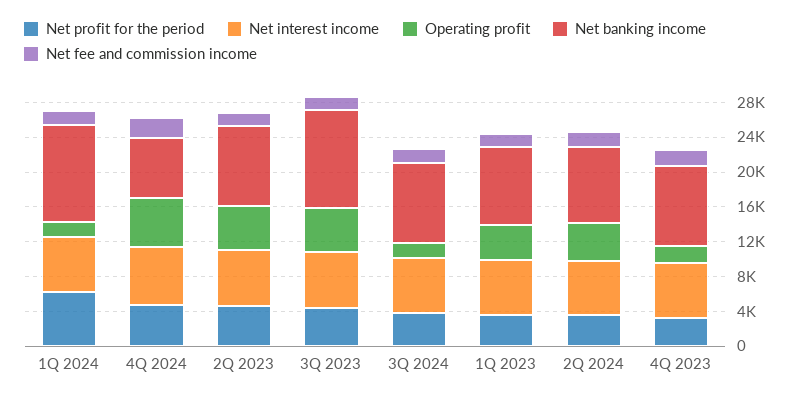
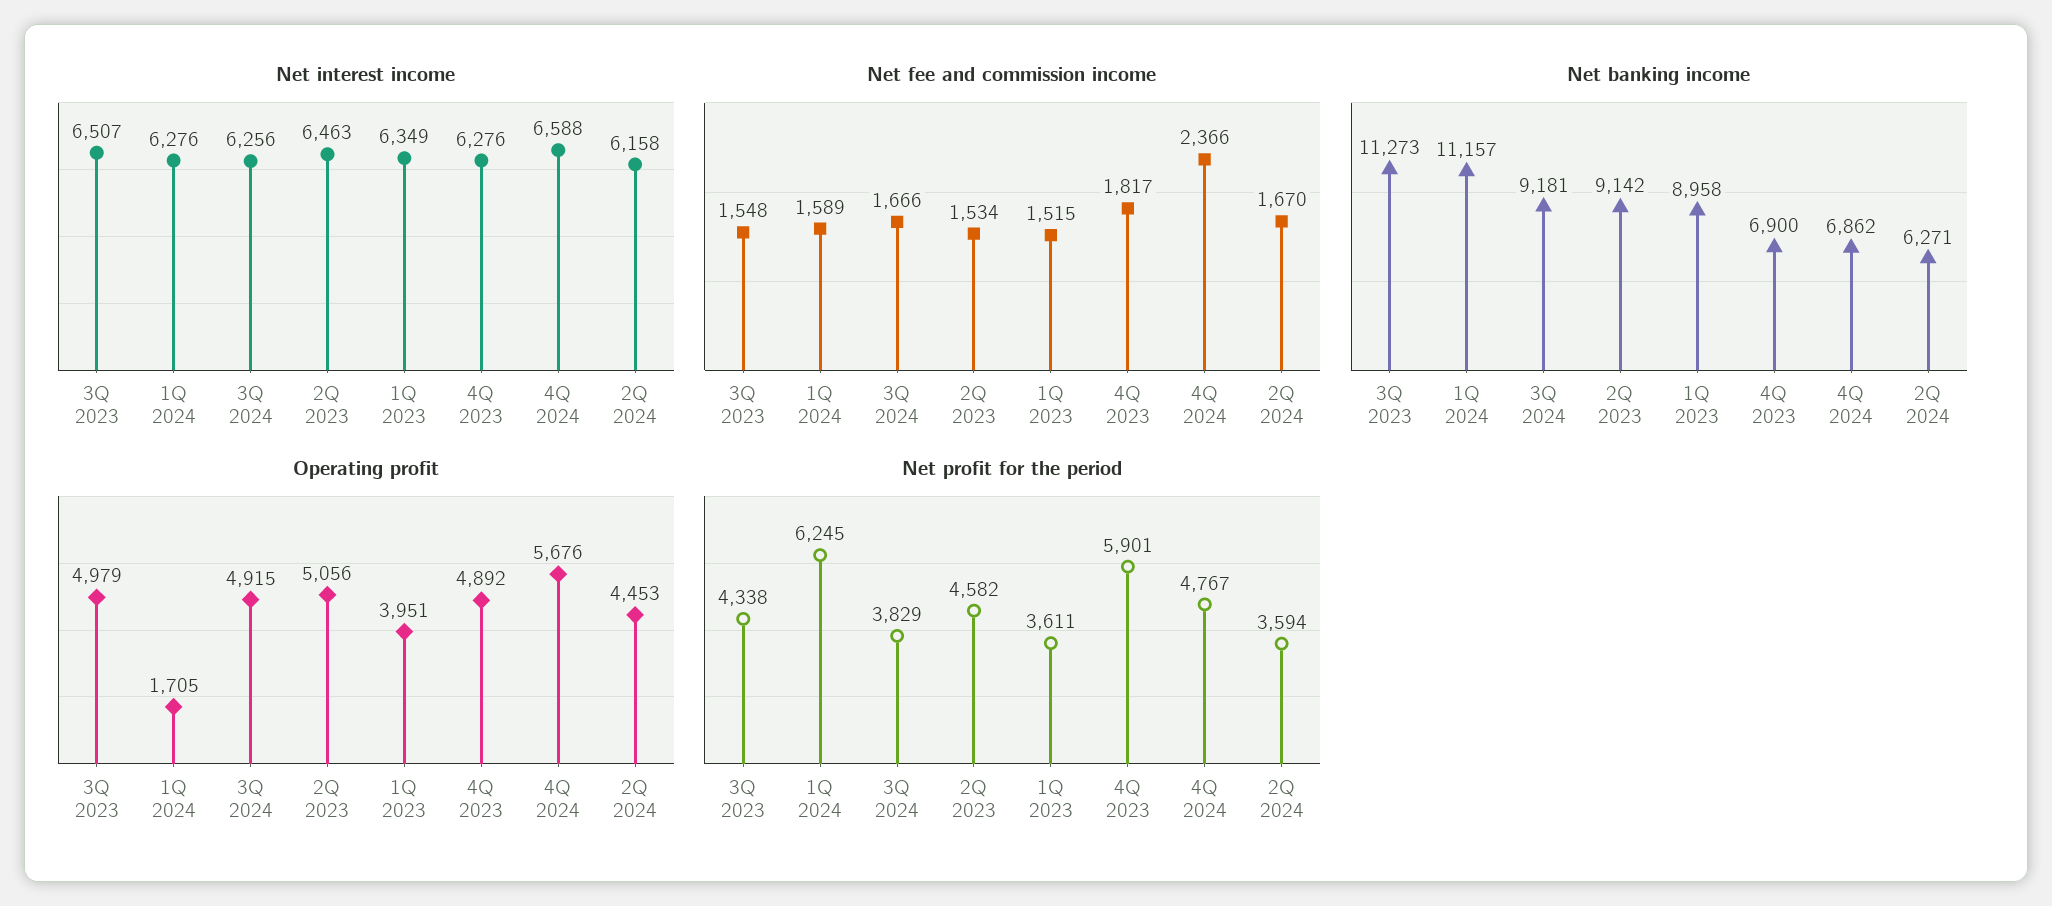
  {
    "Net profit for the period": {
      "1Q 2024": 6245,
      "4Q 2024": 4767,
      "2Q 2023": 4582,
      "3Q 2023": 4338,
      "3Q 2024": 3829,
      "1Q 2023": 3611,
      "2Q 2024": 3594,
-     "4Q 2023": 3000
+     "4Q 2023": 5901
    },
    "Net interest income": {
      "1Q 2024": 6276,
      "4Q 2024": 6588,
      "2Q 2023": 6463,
      "3Q 2023": 6507,
      "3Q 2024": 6256,
      "1Q 2023": 6349,
      "2Q 2024": 6158,
      "4Q 2023": 6276
    },
    "Operating profit": {
      "1Q 2024": 1705,
      "4Q 2024": 5676,
      "2Q 2023": 5056,
      "3Q 2023": 4979,
-     "3Q 2024": 2000,
+     "3Q 2024": 4915,
      "1Q 2023": 3951,
      "2Q 2024": 4453,
-     "4Q 2023": 2000
+     "4Q 2023": 4892
    },
    "Net banking income": {
      "1Q 2024": 11157,
      "4Q 2024": 6862,
      "2Q 2023": 9142,
      "3Q 2023": 11273,
      "3Q 2024": 9181,
      "1Q 2023": 8958,
-     "2Q 2024": 9000,
+     "2Q 2024": 6271,
-     "4Q 2023": 9000
+     "4Q 2023": 6900
    },
    "Net fee and commission income": {
      "1Q 2024": 1589,
      "4Q 2024": 2366,
      "2Q 2023": 1534,
      "3Q 2023": 1548,
      "3Q 2024": 1666,
      "1Q 2023": 1515,
      "2Q 2024": 1670,
      "4Q 2023": 1817
    }
  }

